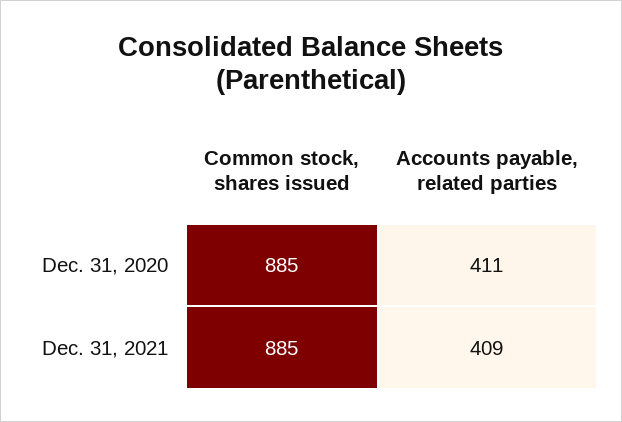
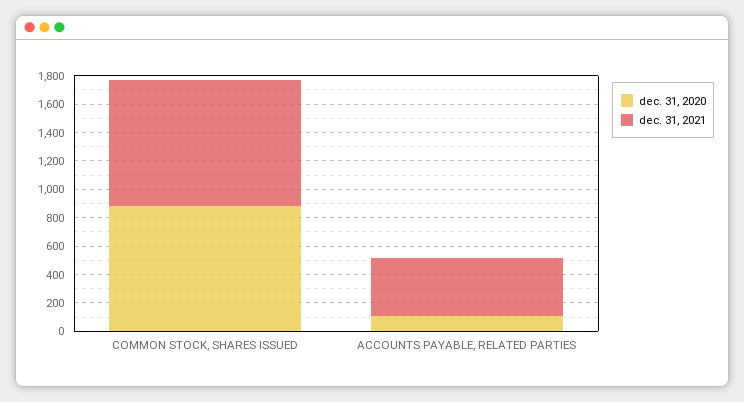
  {
    "Dec. 31, 2020": {
      "Common stock, shares issued": 885,
-     "Accounts payable, related parties": 411
+     "Accounts payable, related parties": 100
    },
    "Dec. 31, 2021": {
      "Common stock, shares issued": 885,
      "Accounts payable, related parties": 409
    }
  }

